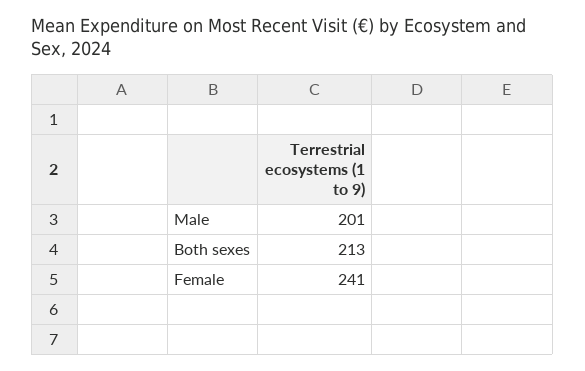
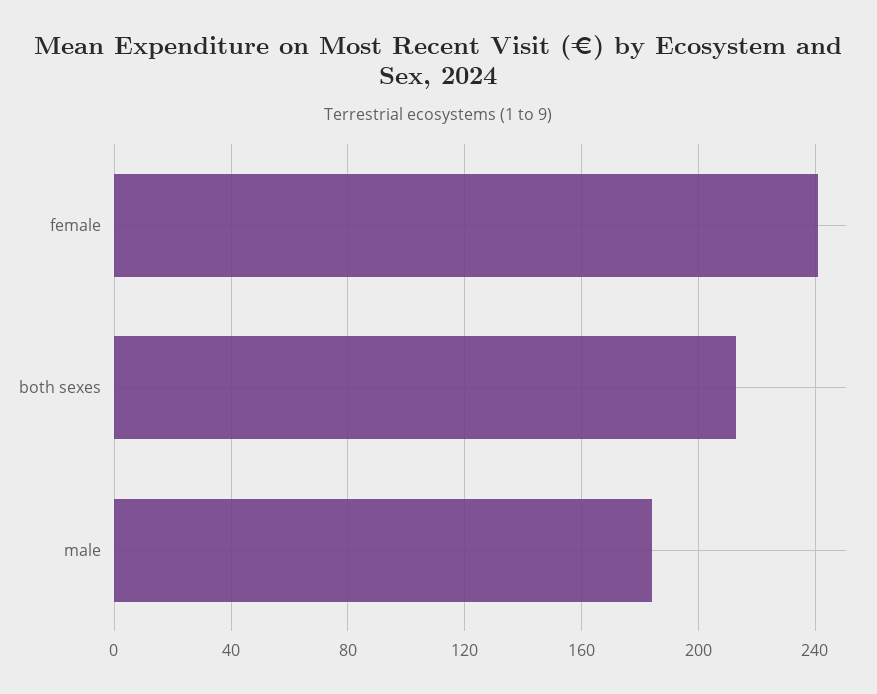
  {
-   "Male": 201,
+   "Male": 185,
    "Both sexes": 213,
    "Female": 241
  }

